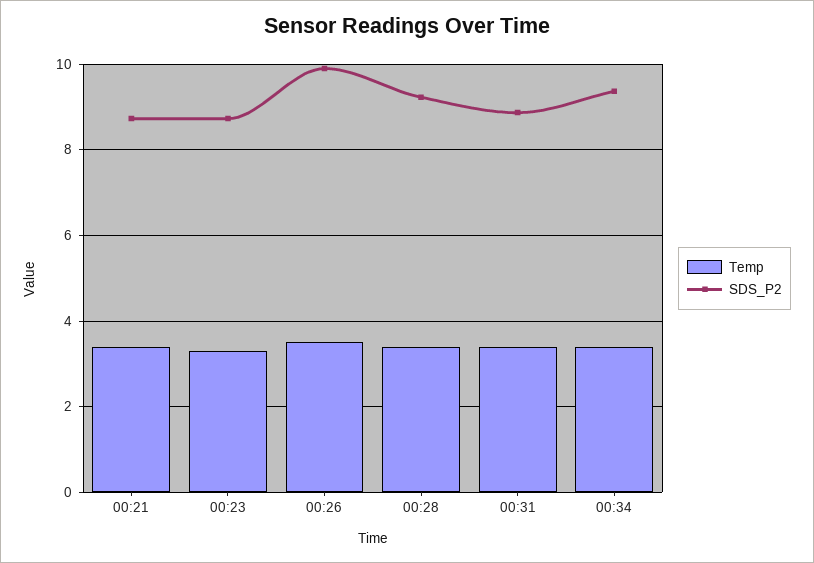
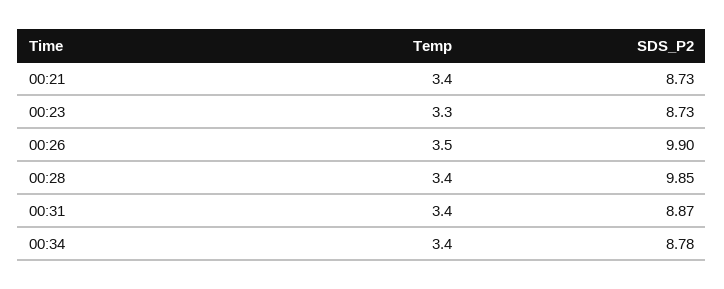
  {
    "Temp": {
      "00:21": 3.4,
      "00:23": 3.3,
      "00:26": 3.5,
      "00:28": 3.4,
      "00:31": 3.4,
      "00:34": 3.4
    },
    "SDS_P2": {
      "00:21": 8.73,
      "00:23": 8.73,
      "00:26": 9.9,
-     "00:28": 9.2,
+     "00:28": 9.85,
      "00:31": 8.87,
-     "00:34": 9.4
+     "00:34": 8.78
    }
  }

